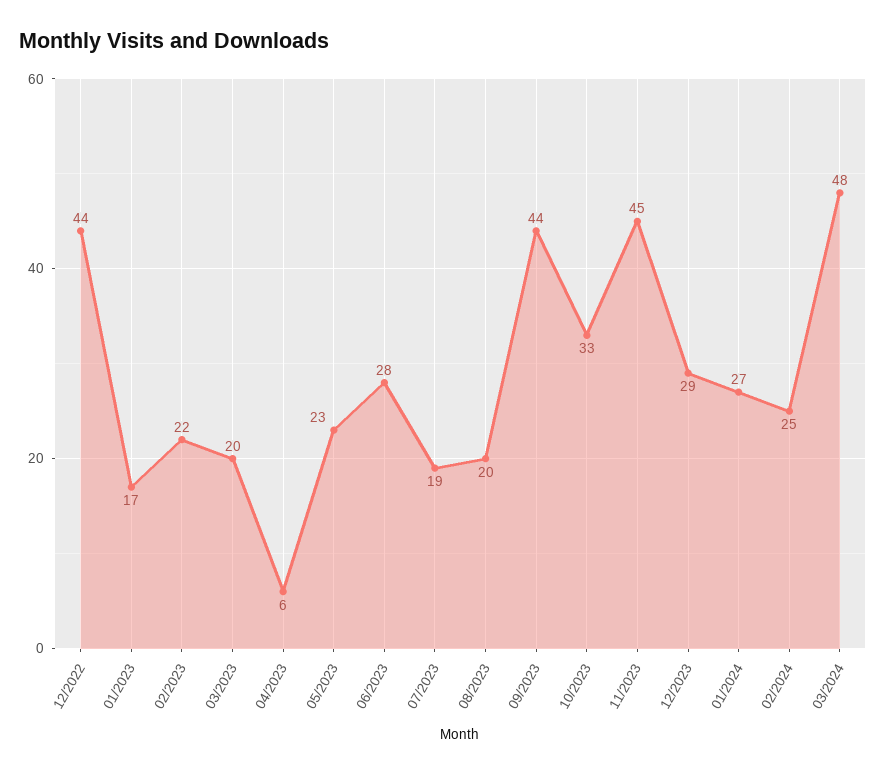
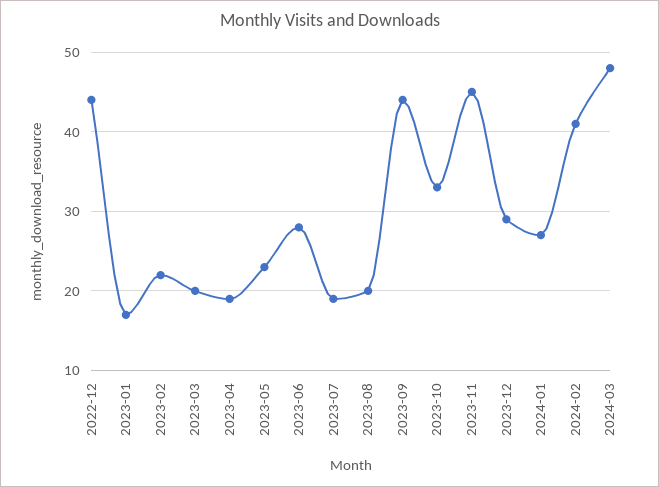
  {
    "12/2022": 44,
    "01/2023": 17,
    "02/2023": 22,
    "03/2023": 20,
-   "04/2023": 6,
+   "04/2023": 19,
    "05/2023": 23,
    "06/2023": 28,
    "07/2023": 19,
    "08/2023": 20,
    "09/2023": 44,
    "10/2023": 33,
    "11/2023": 45,
    "12/2023": 29,
    "01/2024": 27,
-   "02/2024": 25,
+   "02/2024": 41,
    "03/2024": 48
  }

